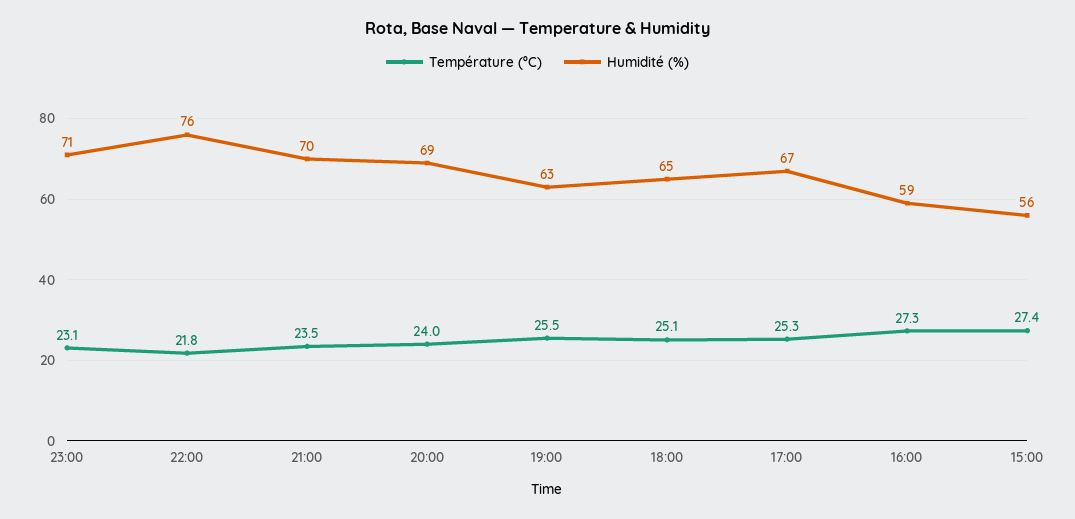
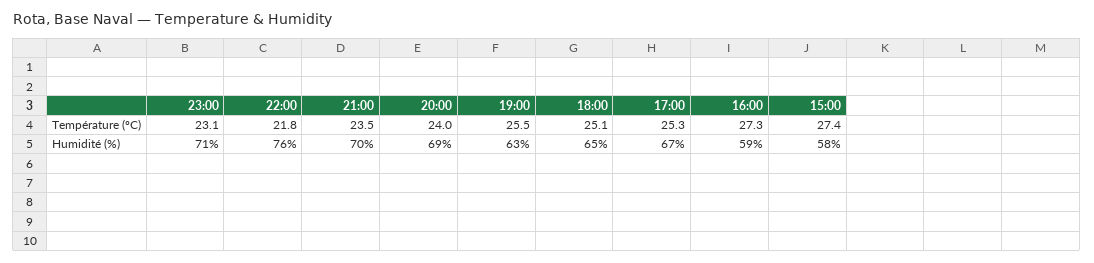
  {
    "Température (ºC)": {
      "23:00": 23.1,
      "22:00": 21.8,
      "21:00": 23.5,
      "20:00": 24,
      "19:00": 25.5,
      "18:00": 25.1,
      "17:00": 25.3,
      "16:00": 27.3,
      "15:00": 27.4
    },
    "Humidité (%)": {
      "23:00": 71,
      "22:00": 76,
      "21:00": 70,
      "20:00": 69,
      "19:00": 63,
      "18:00": 65,
      "17:00": 67,
      "16:00": 59,
-     "15:00": 56
+     "15:00": 58
    }
  }

